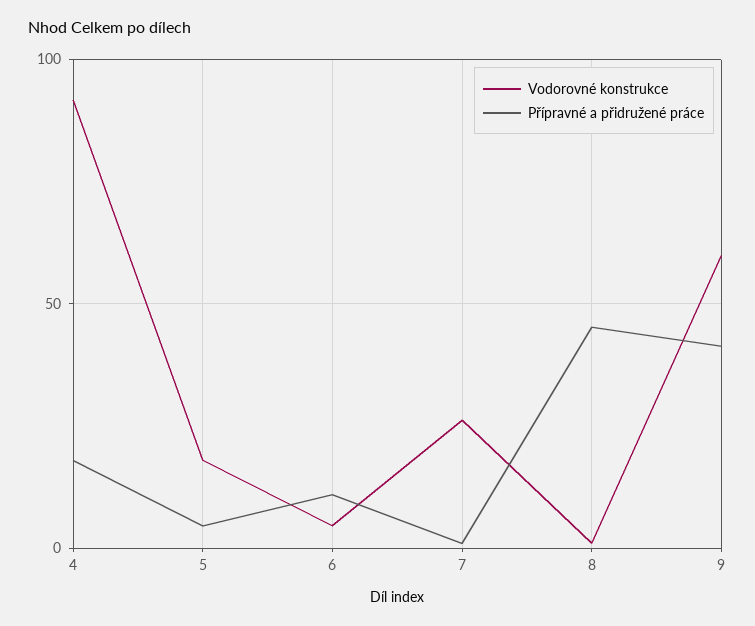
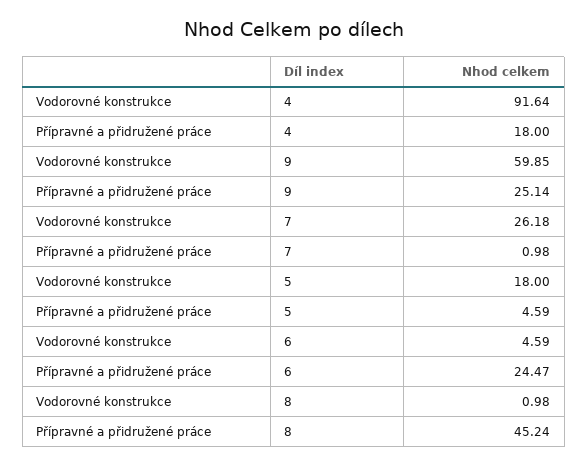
  {
    "Vodorovné konstrukce": {
      "4": 91.64,
      "5": 18,
      "6": 4.59,
      "7": 26.18,
      "8": 0.98,
      "9": 59.85
    },
    "Přípravné a přidružené práce": {
      "4": 18,
      "5": 4.59,
-     "6": 10,
+     "6": 24.47,
      "7": 0.98,
      "8": 45.24,
-     "9": 40
+     "9": 25.14
    }
  }

